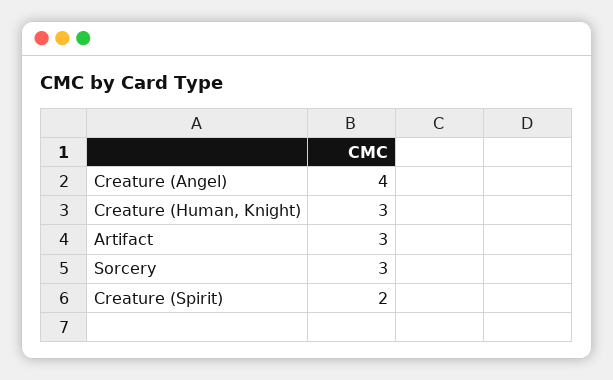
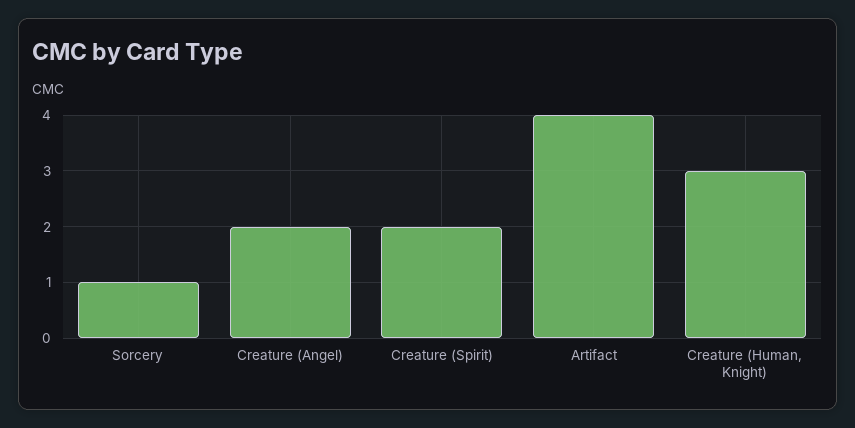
  {
-   "Creature (Angel)": 4,
+   "Creature (Angel)": 2,
    "Creature (Human, Knight)": 3,
-   "Artifact": 3,
+   "Artifact": 4,
-   "Sorcery": 3,
+   "Sorcery": 1,
    "Creature (Spirit)": 2
  }

